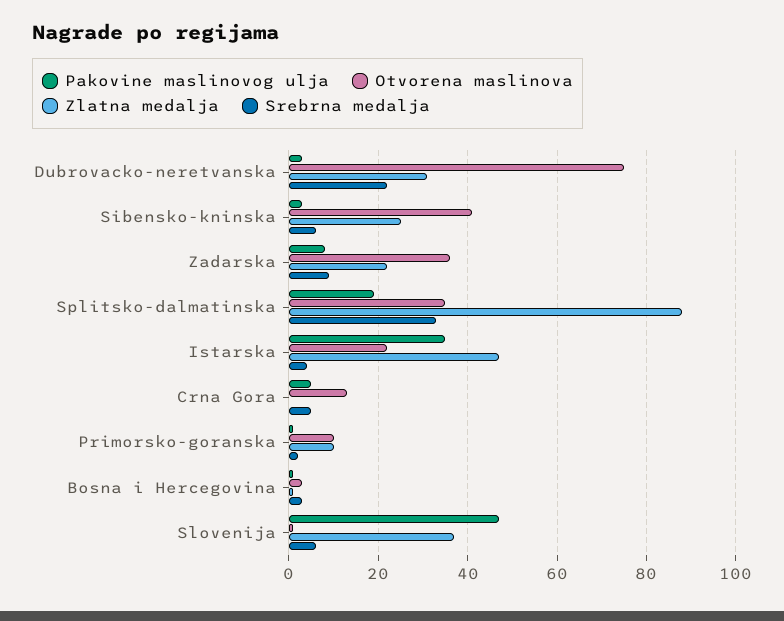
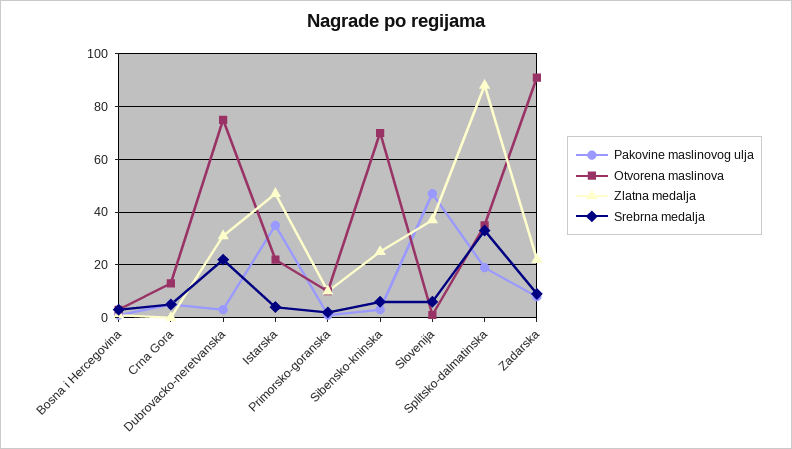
  {
    "Pakovine maslinovog ulja": {
      "Dubrovacko-neretvanska": 5,
      "Sibensko-kninska": 5,
      "Zadarska": 10,
      "Splitsko-dalmatinska": 20,
      "Istarska": 35,
      "Crna Gora": 5,
      "Primorsko-goranska": 0,
      "Bosna i Hercegovina": 0,
      "Slovenija": 45
    },
    "Otvorena maslinova": {
      "Dubrovacko-neretvanska": 75,
-     "Sibensko-kninska": 40,
+     "Sibensko-kninska": 70,
-     "Zadarska": 35,
+     "Zadarska": 90,
      "Splitsko-dalmatinska": 35,
      "Istarska": 20,
      "Crna Gora": 15,
      "Primorsko-goranska": 10,
      "Bosna i Hercegovina": 5,
      "Slovenija": 0
    },
    "Zlatna medalja": {
      "Dubrovacko-neretvanska": 30,
      "Sibensko-kninska": 25,
      "Zadarska": 20,
      "Splitsko-dalmatinska": 90,
      "Istarska": 45,
      "Crna Gora": 0,
      "Primorsko-goranska": 10,
      "Bosna i Hercegovina": 0,
      "Slovenija": 35
    },
    "Srebrna medalja": {
      "Dubrovacko-neretvanska": 20,
      "Sibensko-kninska": 5,
      "Zadarska": 10,
      "Splitsko-dalmatinska": 35,
      "Istarska": 5,
      "Crna Gora": 5,
      "Primorsko-goranska": 0,
      "Bosna i Hercegovina": 5,
      "Slovenija": 5
    }
  }

